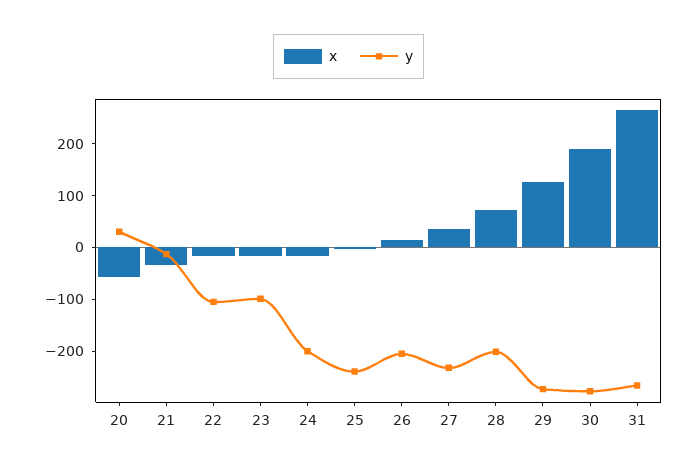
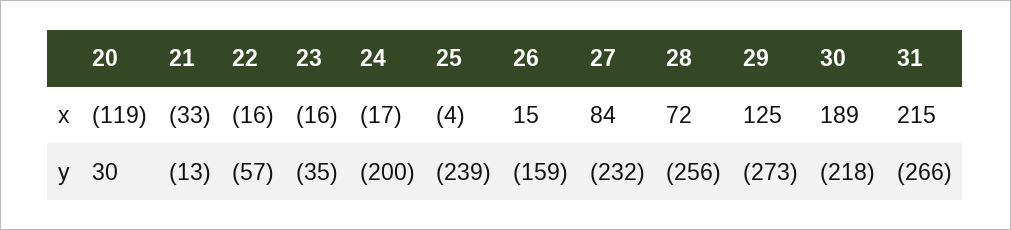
  {
    "x": {
-     "20": -60,
+     "20": -119,
      "21": -33,
      "22": -16,
      "23": -16,
      "24": -17,
      "25": -4,
      "26": 15,
-     "27": 40,
+     "27": 84,
      "28": 72,
      "29": 125,
      "30": 189,
-     "31": 260
+     "31": 215
    },
    "y": {
      "20": 30,
      "21": -13,
-     "22": -100,
+     "22": -57,
-     "23": -100,
+     "23": -35,
      "24": -200,
      "25": -239,
-     "26": -200,
+     "26": -159,
      "27": -232,
-     "28": -200,
+     "28": -256,
      "29": -273,
-     "30": -280,
+     "30": -218,
      "31": -266
    }
  }

